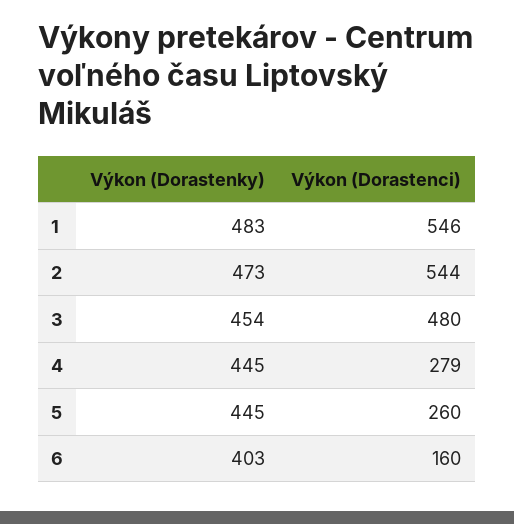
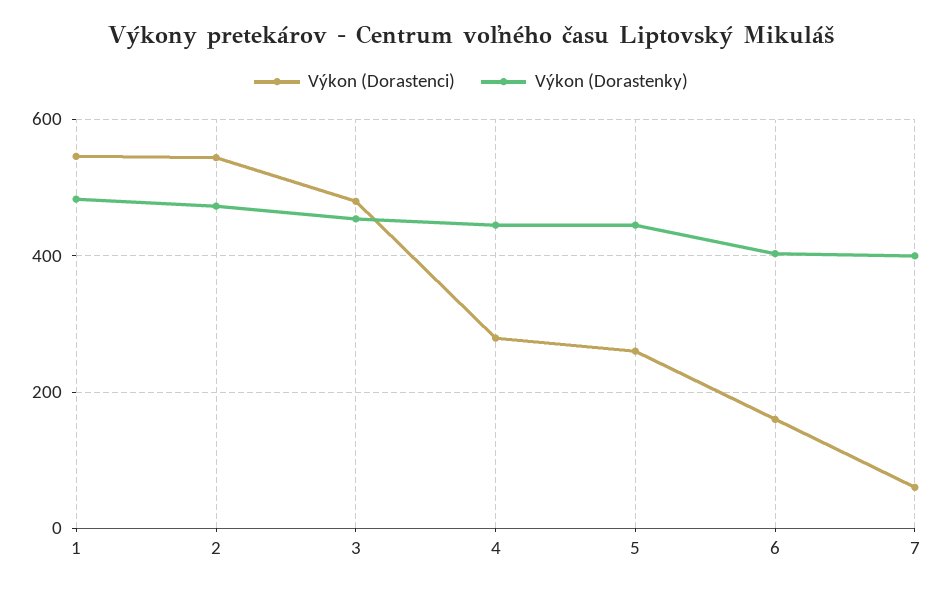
  {
    "Výkon (Dorastenky)": {
      "1": 483,
      "2": 473,
      "3": 454,
      "4": 445,
      "5": 445,
-     "6": 403
+     "6": 403,
+     "7": 400
    },
    "Výkon (Dorastenci)": {
      "1": 546,
      "2": 544,
      "3": 480,
      "4": 279,
      "5": 260,
-     "6": 160
+     "6": 160,
+     "7": 60
    }
  }

